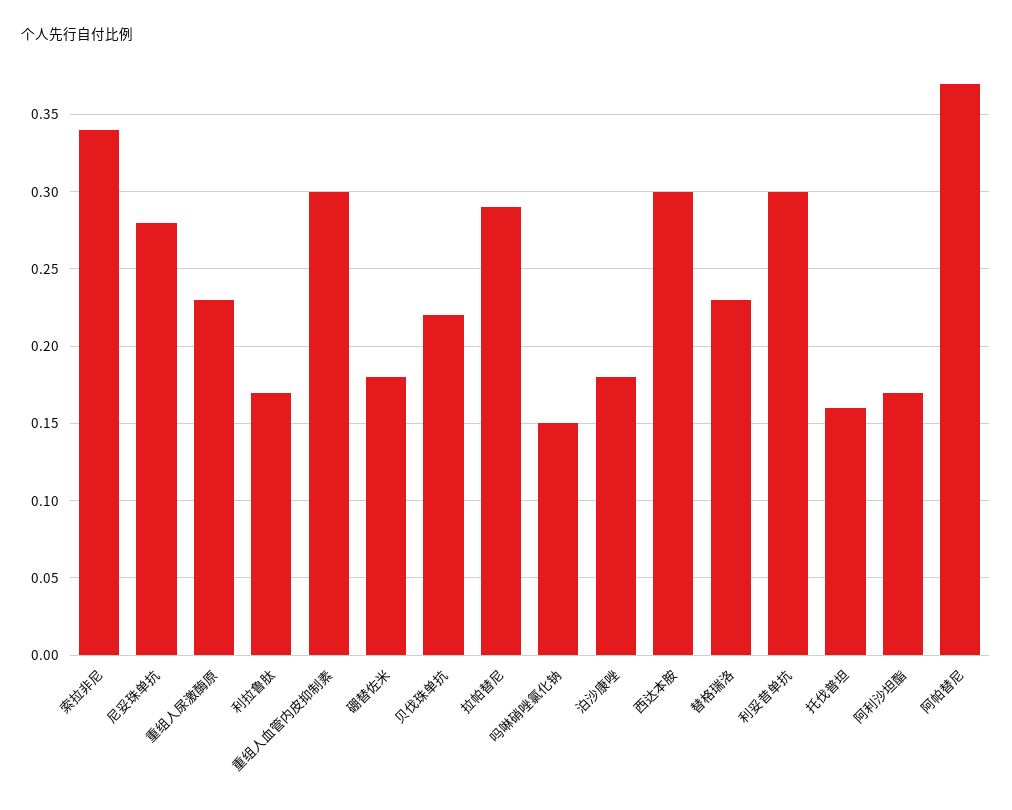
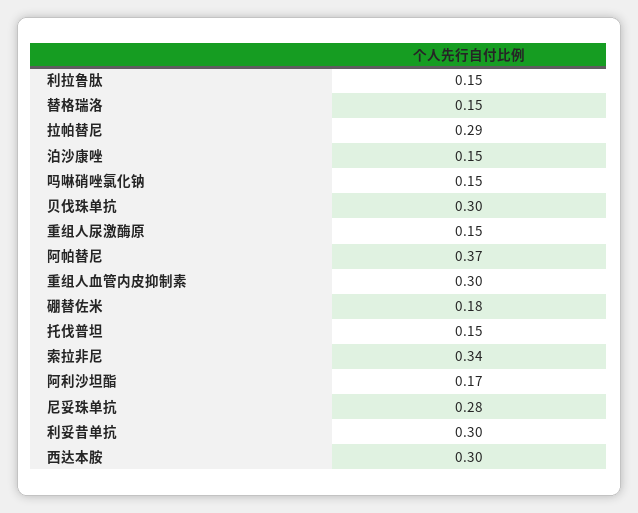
  {
    "索拉非尼": 0.34,
    "尼妥珠单抗": 0.28,
-   "重组人尿激酶原": 0.23,
+   "重组人尿激酶原": 0.15,
-   "利拉鲁肽": 0.17,
+   "利拉鲁肽": 0.15,
    "重组人血管内皮抑制素": 0.3,
    "硼替佐米": 0.18,
-   "贝伐珠单抗": 0.22,
+   "贝伐珠单抗": 0.3,
    "拉帕替尼": 0.29,
    "吗啉硝唑氯化钠": 0.15,
-   "泊沙康唑": 0.18,
+   "泊沙康唑": 0.15,
    "西达本胺": 0.3,
-   "替格瑞洛": 0.23,
+   "替格瑞洛": 0.15,
    "利妥昔单抗": 0.3,
-   "托伐普坦": 0.16,
+   "托伐普坦": 0.15,
    "阿利沙坦酯": 0.17,
    "阿帕替尼": 0.37
  }

